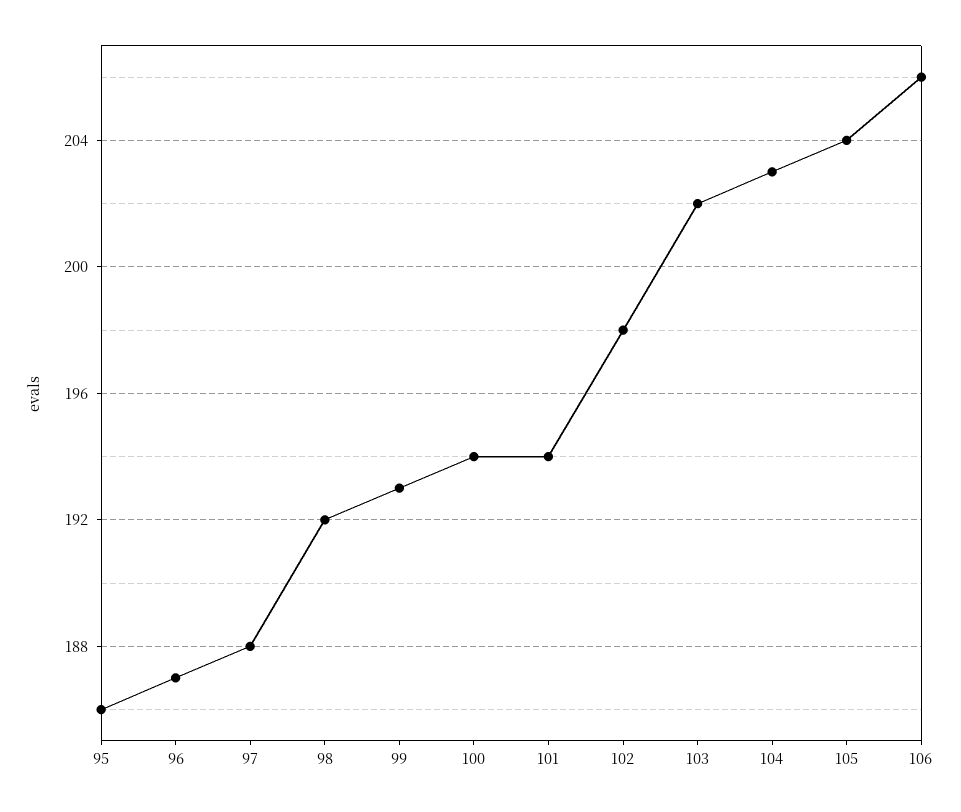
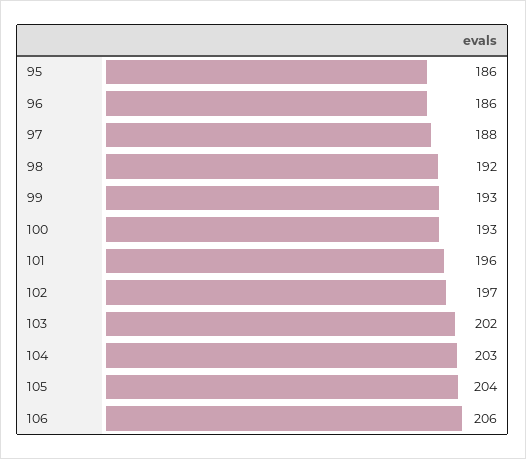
  {
    "95": 186,
-   "96": 187,
+   "96": 186,
    "97": 188,
    "98": 192,
    "99": 193,
-   "100": 194,
+   "100": 193,
-   "101": 194,
+   "101": 196,
-   "102": 198,
+   "102": 197,
    "103": 202,
    "104": 203,
    "105": 204,
    "106": 206
  }

